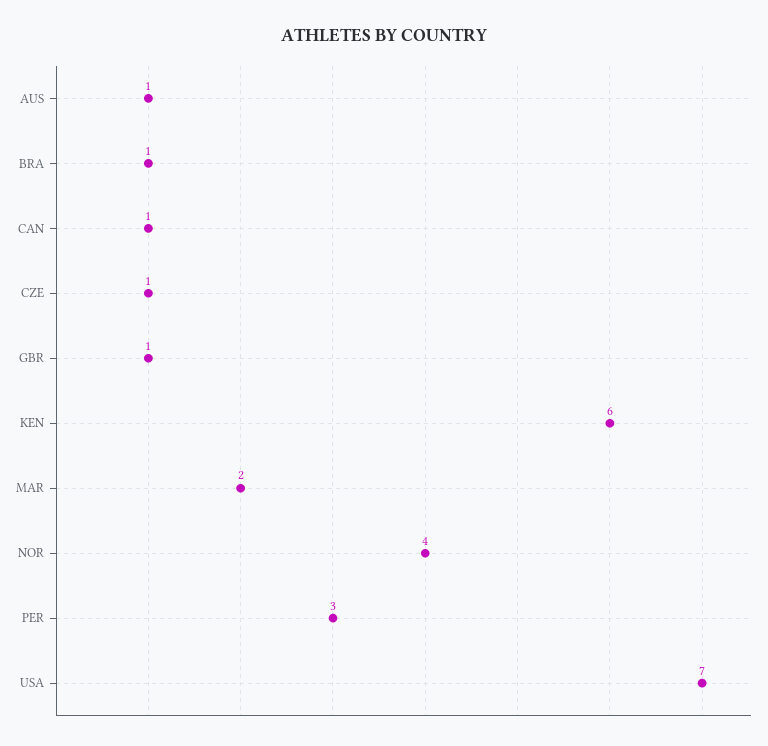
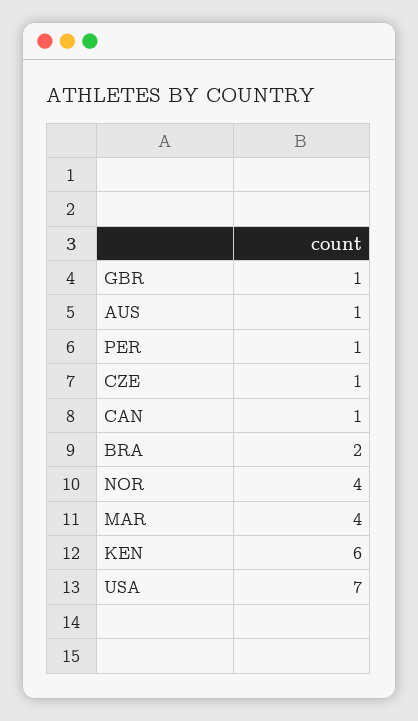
  {
    "AUS": 1,
-   "BRA": 1,
+   "BRA": 2,
    "CAN": 1,
    "CZE": 1,
    "GBR": 1,
    "KEN": 6,
-   "MAR": 2,
+   "MAR": 4,
    "NOR": 4,
-   "PER": 3,
+   "PER": 1,
    "USA": 7
  }

